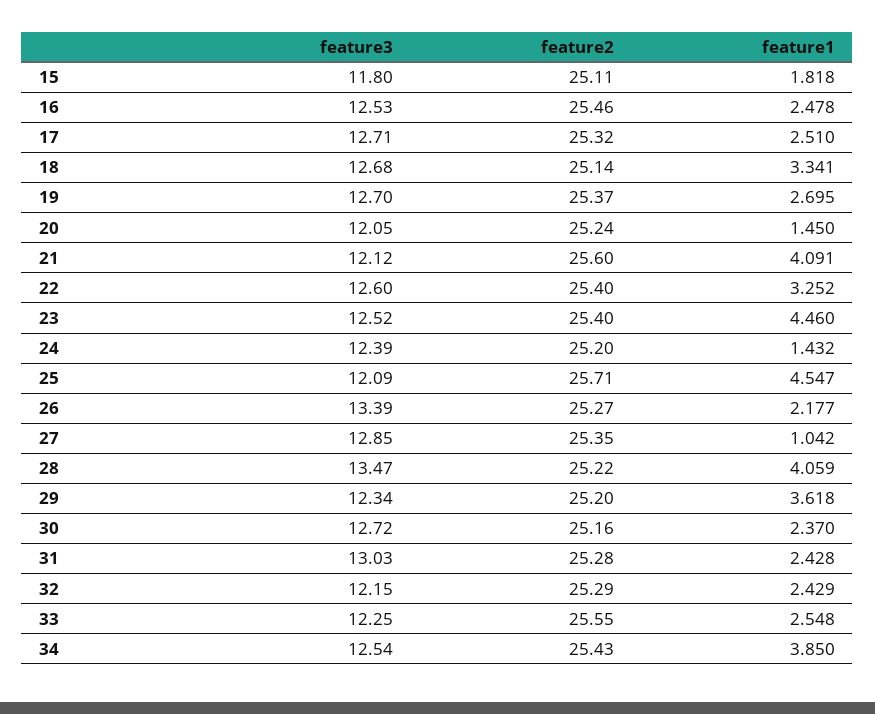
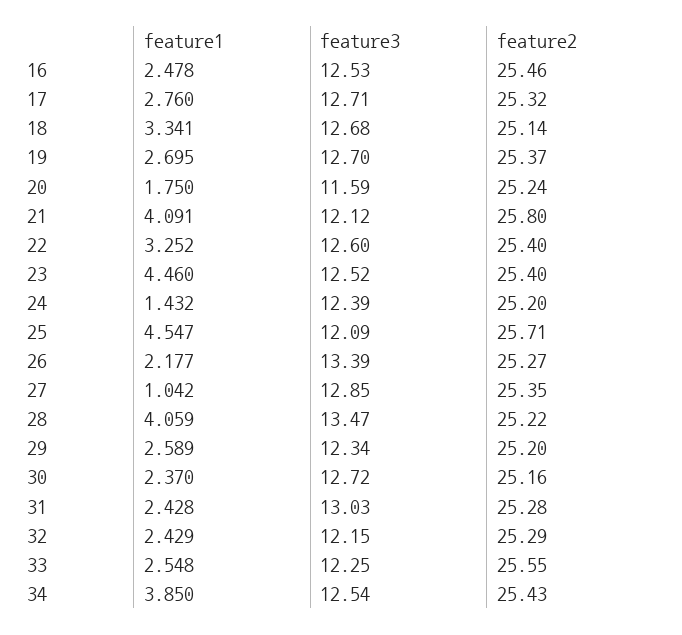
  {
    "feature3": {
-     "15": 11.8,
      "16": 12.53,
      "17": 12.71,
      "18": 12.68,
      "19": 12.7,
-     "20": 12.05,
+     "20": 11.59,
      "21": 12.12,
      "22": 12.6,
      "23": 12.52,
      "24": 12.39,
      "25": 12.09,
      "26": 13.39,
      "27": 12.85,
      "28": 13.47,
      "29": 12.34,
      "30": 12.72,
      "31": 13.03,
      "32": 12.15,
      "33": 12.25,
      "34": 12.54
    },
    "feature2": {
-     "15": 25.11,
      "16": 25.46,
      "17": 25.32,
      "18": 25.14,
      "19": 25.37,
      "20": 25.24,
-     "21": 25.6,
+     "21": 25.8,
      "22": 25.4,
      "23": 25.4,
      "24": 25.2,
      "25": 25.71,
      "26": 25.27,
      "27": 25.35,
      "28": 25.22,
      "29": 25.2,
      "30": 25.16,
      "31": 25.28,
      "32": 25.29,
      "33": 25.55,
      "34": 25.43
    },
    "feature1": {
-     "15": 1.818,
      "16": 2.478,
-     "17": 2.51,
+     "17": 2.76,
      "18": 3.341,
      "19": 2.695,
-     "20": 1.45,
+     "20": 1.75,
      "21": 4.091,
      "22": 3.252,
      "23": 4.46,
      "24": 1.432,
      "25": 4.547,
      "26": 2.177,
      "27": 1.042,
      "28": 4.059,
-     "29": 3.618,
+     "29": 2.589,
      "30": 2.37,
      "31": 2.428,
      "32": 2.429,
      "33": 2.548,
      "34": 3.85
    }
  }

